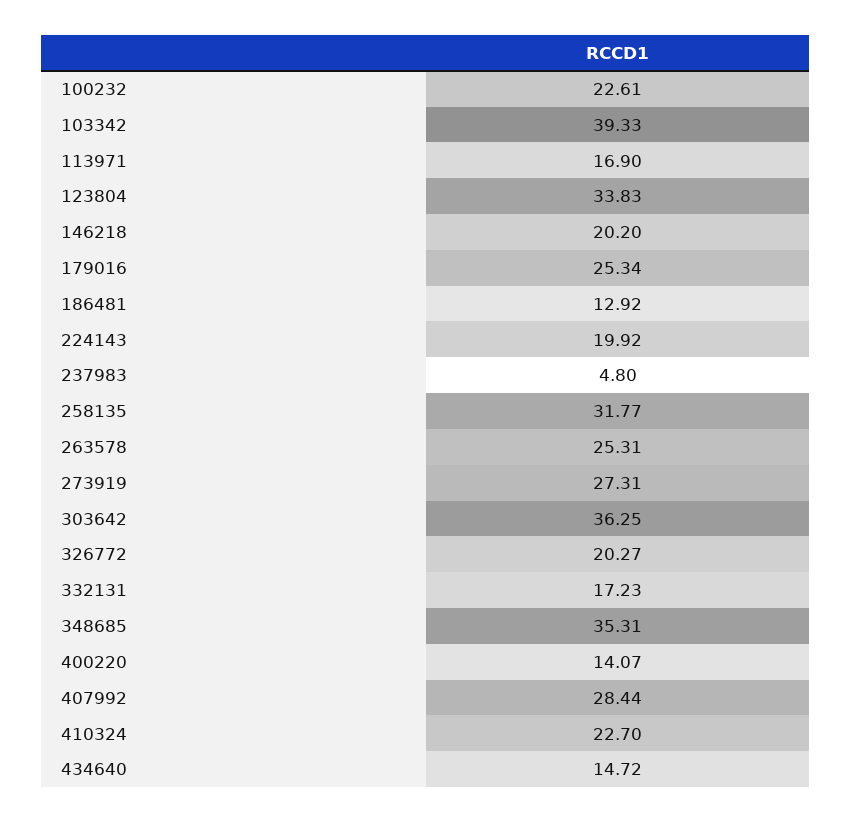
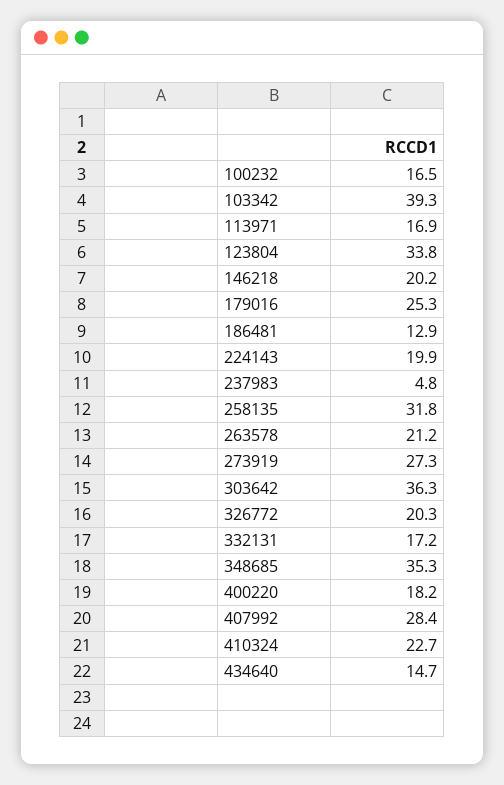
  {
-   "100232": 22.61,
+   "100232": 16.5,
    "103342": 39.33,
    "113971": 16.9,
    "123804": 33.83,
    "146218": 20.2,
    "179016": 25.34,
    "186481": 12.92,
    "224143": 19.92,
    "237983": 4.8,
    "258135": 31.77,
-   "263578": 25.31,
+   "263578": 21.2,
    "273919": 27.31,
    "303642": 36.25,
    "326772": 20.27,
    "332131": 17.23,
    "348685": 35.31,
-   "400220": 14.07,
+   "400220": 18.2,
    "407992": 28.44,
    "410324": 22.7,
    "434640": 14.72
  }

